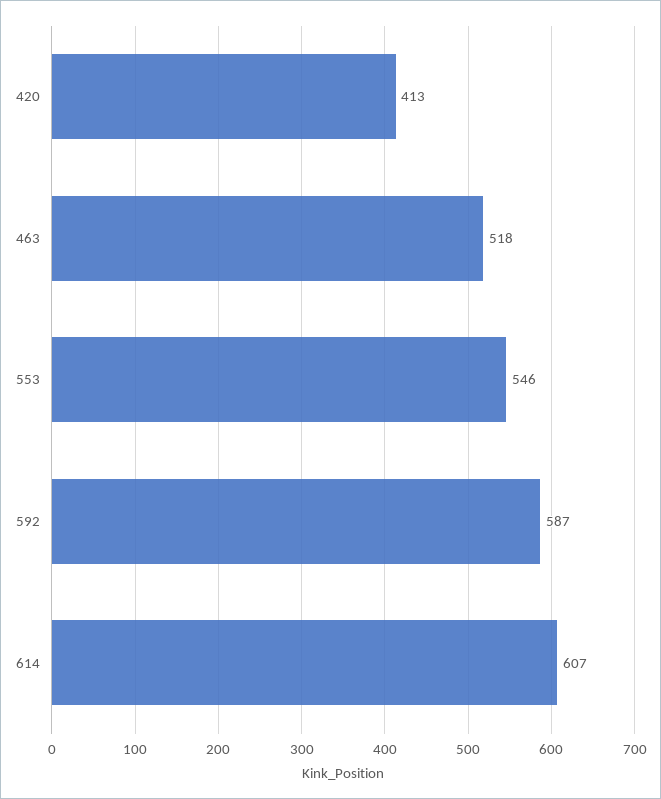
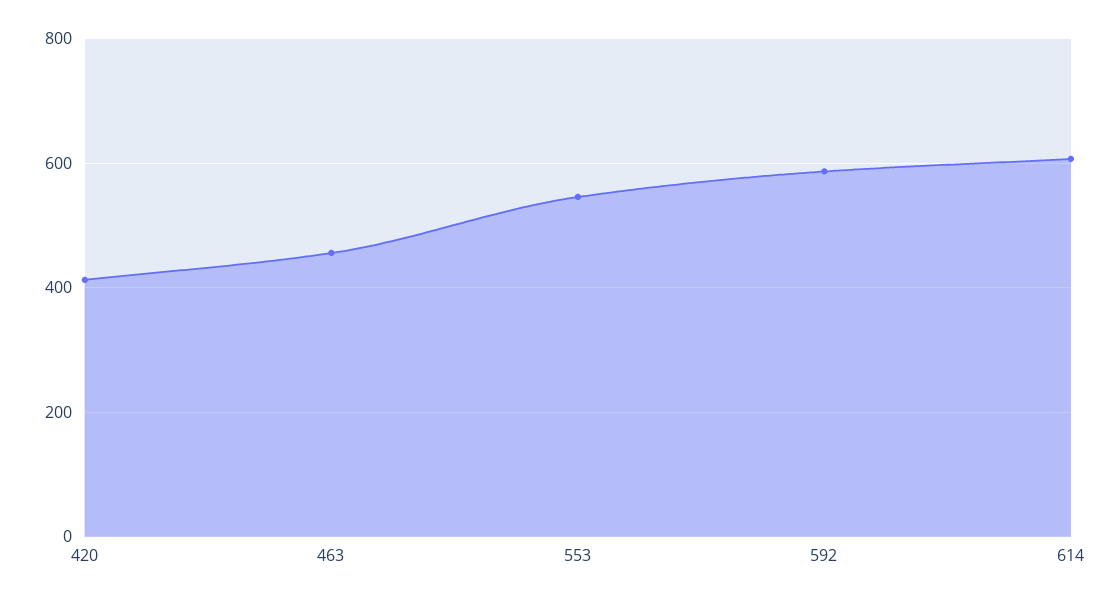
  {
    "420": 413,
-   "463": 518,
+   "463": 460,
    "553": 546,
    "592": 587,
    "614": 607
  }

